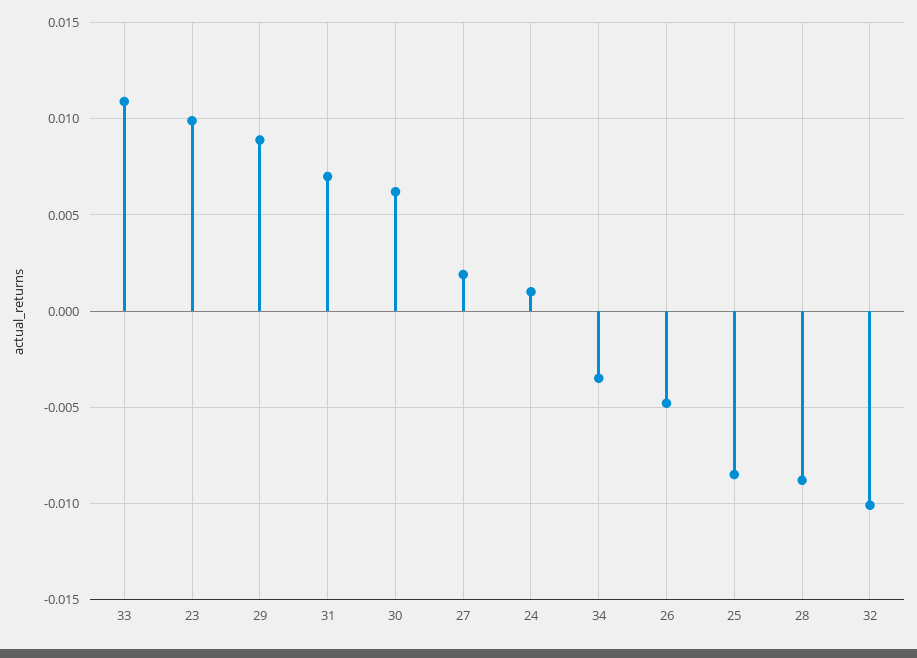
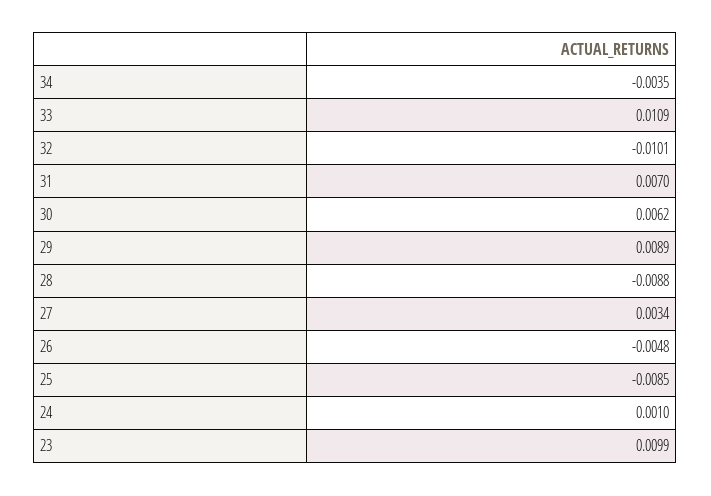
  {
    "33": 0.0109,
    "23": 0.0099,
    "29": 0.0089,
    "31": 0.007,
    "30": 0.0062,
-   "27": 0.002,
+   "27": 0.0034,
    "24": 0.001,
    "34": -0.0035,
    "26": -0.0048,
    "25": -0.0085,
    "28": -0.0088,
    "32": -0.0101
  }

